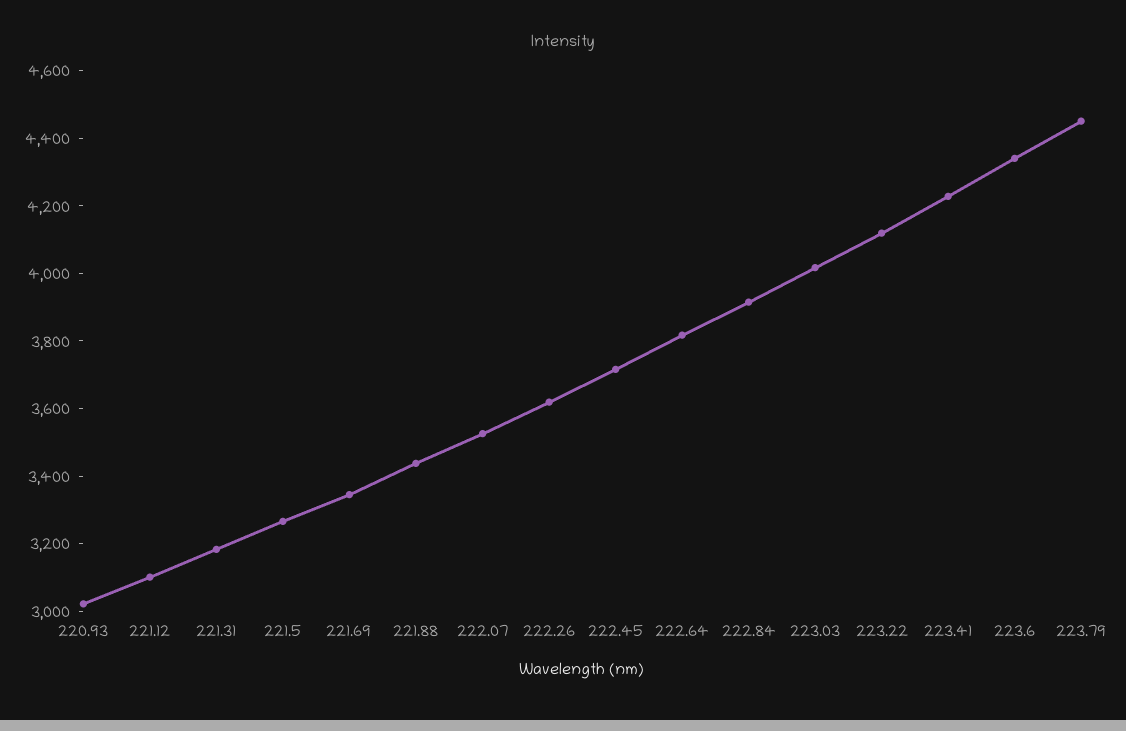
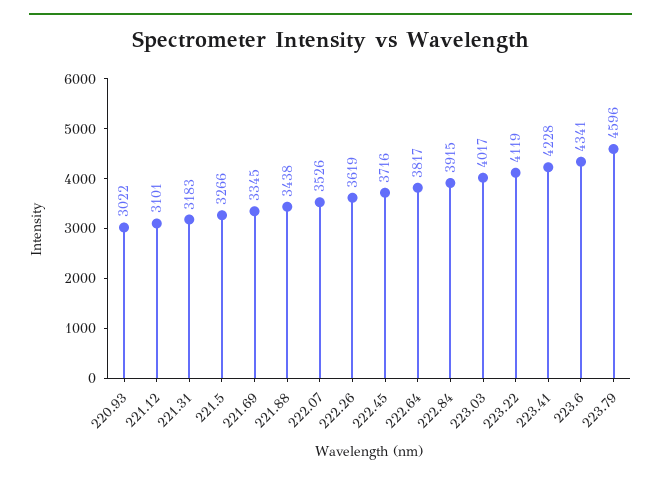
  {
    "220.93": 3022,
    "221.12": 3101,
    "221.31": 3183,
    "221.5": 3266,
    "221.69": 3345,
    "221.88": 3438,
    "222.07": 3526,
    "222.26": 3619,
    "222.45": 3716,
    "222.64": 3817,
    "222.84": 3915,
    "223.03": 4017,
    "223.22": 4119,
    "223.41": 4228,
    "223.6": 4341,
-   "223.79": 4450
+   "223.79": 4596
  }

